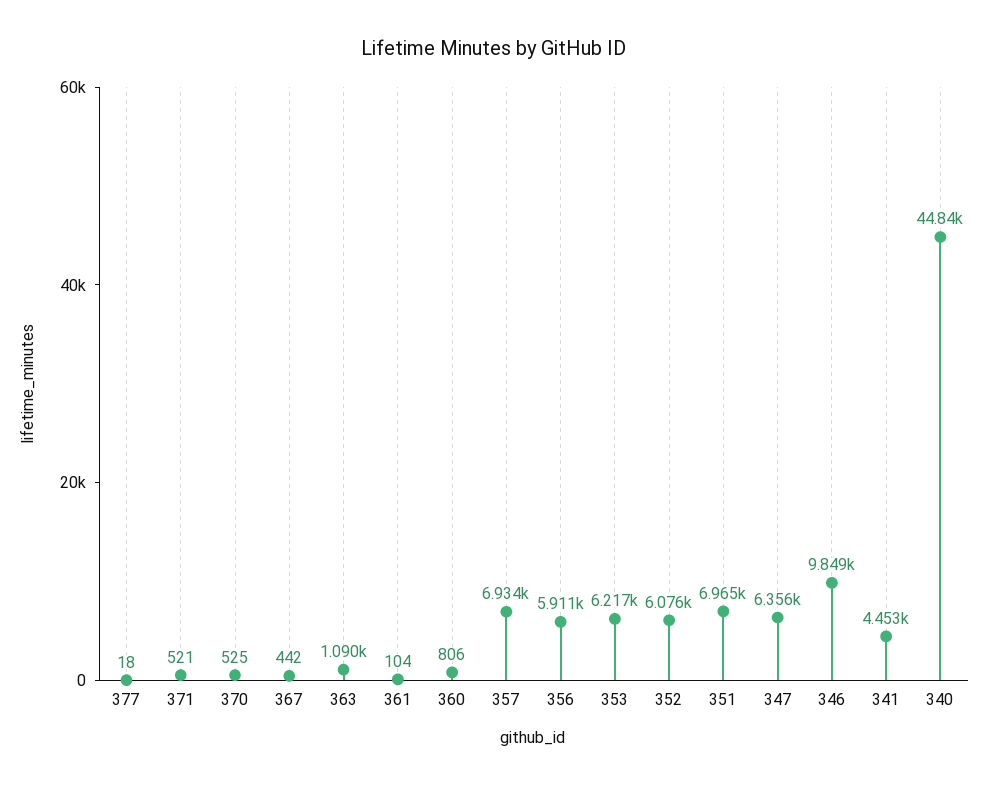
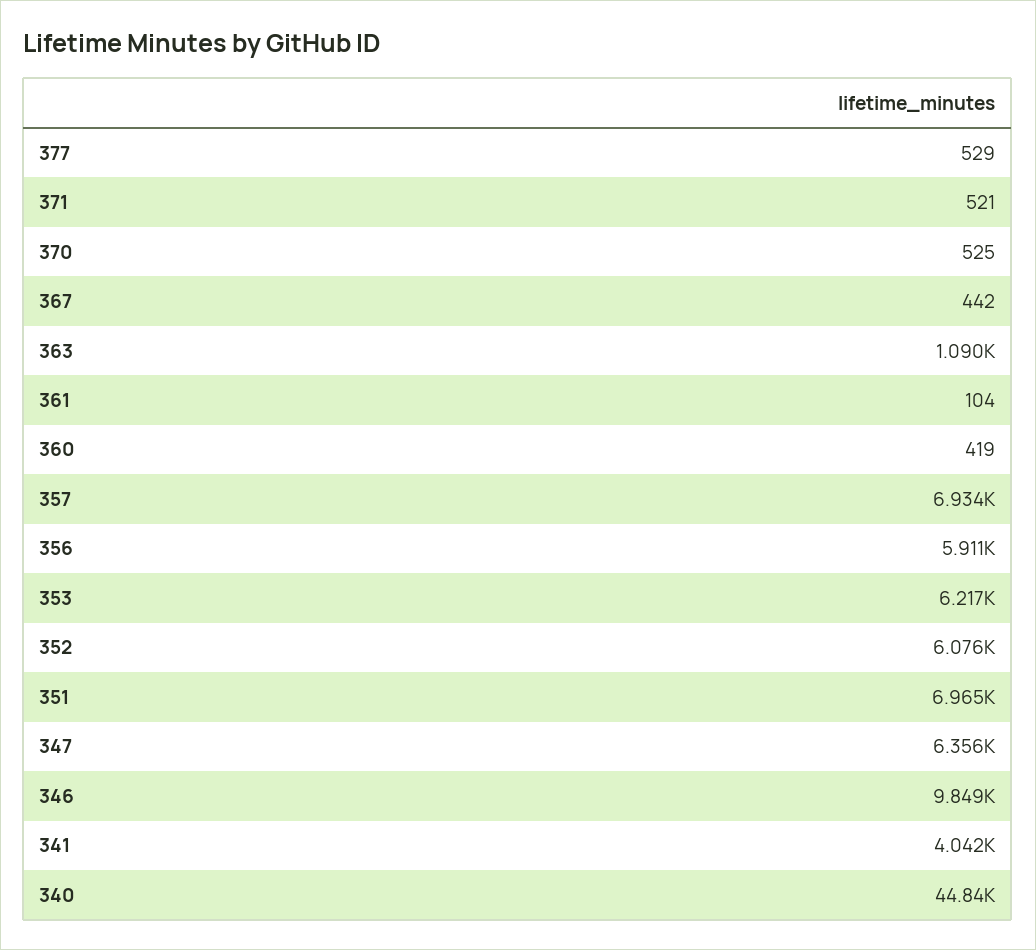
  {
-   "377": 18,
+   "377": 529,
    "371": 521,
    "370": 525,
    "367": 442,
    "363": 1090,
    "361": 104,
-   "360": 806,
+   "360": 419,
    "357": 6934,
    "356": 5911,
    "353": 6217,
    "352": 6076,
    "351": 6965,
    "347": 6356,
    "346": 9849,
-   "341": 4453,
+   "341": 4042,
    "340": 44840
  }

